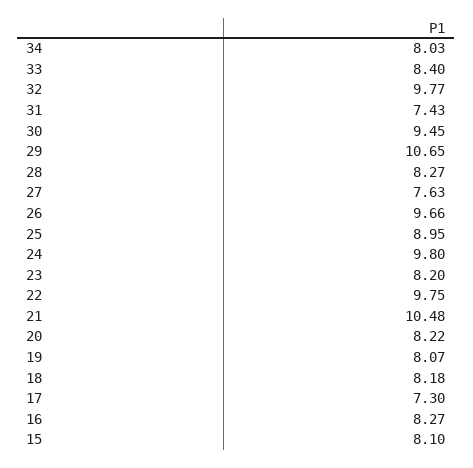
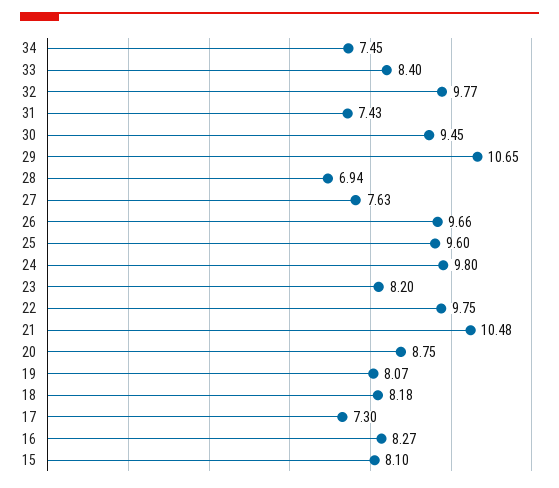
  {
-   "34": 8.03,
+   "34": 7.45,
    "33": 8.4,
    "32": 9.77,
    "31": 7.43,
    "30": 9.45,
    "29": 10.65,
-   "28": 8.27,
+   "28": 6.94,
    "27": 7.63,
    "26": 9.66,
-   "25": 8.95,
+   "25": 9.6,
    "24": 9.8,
    "23": 8.2,
    "22": 9.75,
    "21": 10.48,
-   "20": 8.22,
+   "20": 8.75,
    "19": 8.07,
    "18": 8.18,
    "17": 7.3,
    "16": 8.27,
    "15": 8.1
  }

